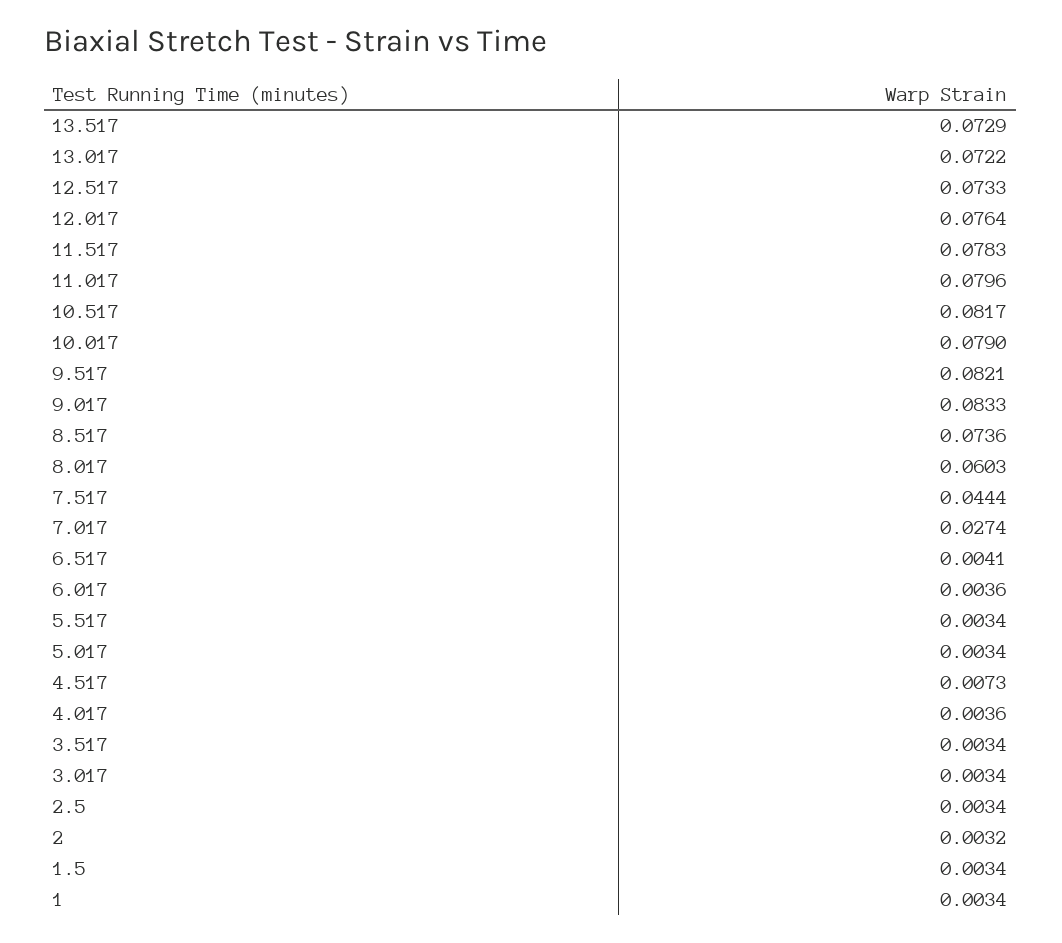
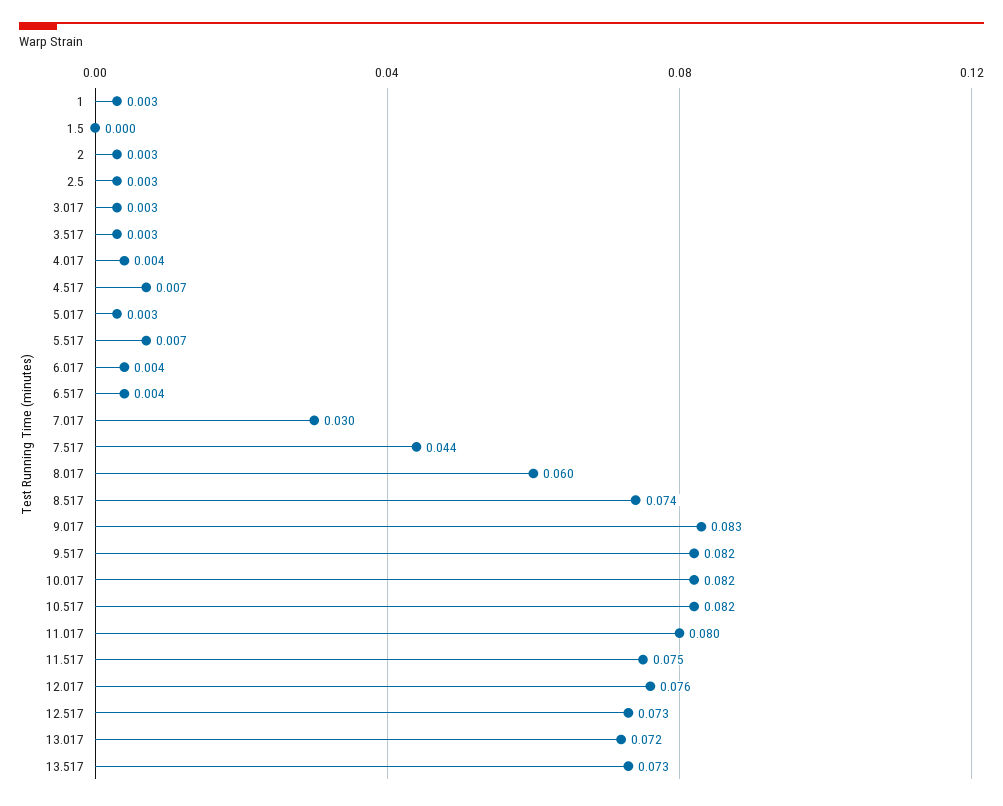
  {
    "13.517": 0.0729,
    "13.017": 0.0722,
    "12.517": 0.0733,
    "12.017": 0.0764,
-   "11.517": 0.0783,
+   "11.517": 0.075,
    "11.017": 0.0796,
    "10.517": 0.0817,
-   "10.017": 0.079,
+   "10.017": 0.082,
    "9.517": 0.0821,
    "9.017": 0.0833,
    "8.517": 0.0736,
    "8.017": 0.0603,
    "7.517": 0.0444,
-   "7.017": 0.0274,
+   "7.017": 0.03,
    "6.517": 0.0041,
    "6.017": 0.0036,
-   "5.517": 0.0034,
+   "5.517": 0.007,
    "5.017": 0.0034,
    "4.517": 0.0073,
    "4.017": 0.0036,
    "3.517": 0.0034,
    "3.017": 0.0034,
    "2.5": 0.0034,
    "2": 0.0032,
-   "1.5": 0.0034,
+   "1.5": 0,
    "1": 0.0034
  }

